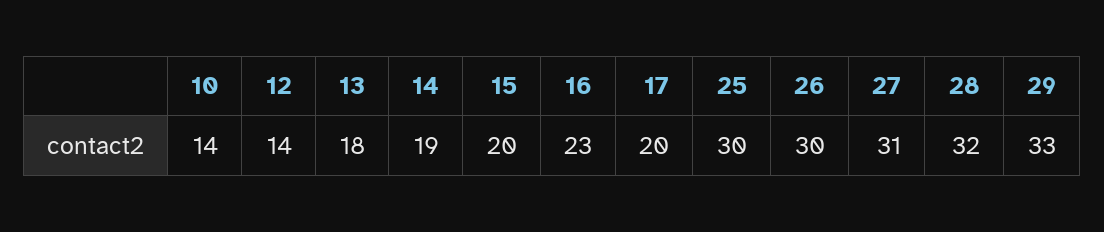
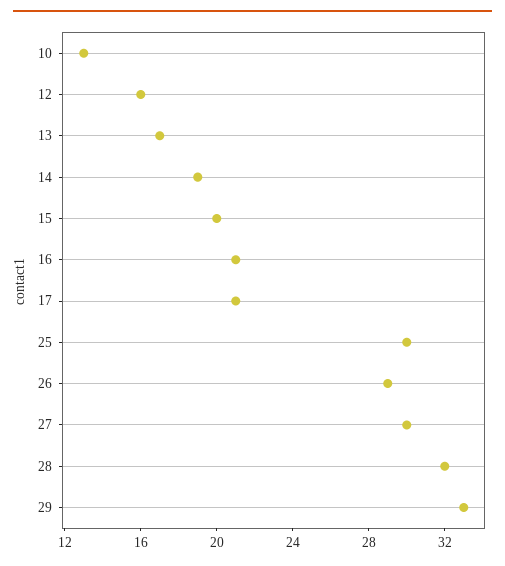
  {
-   "10": 14,
+   "10": 13,
-   "12": 14,
+   "12": 16,
-   "13": 18,
+   "13": 17,
    "14": 19,
    "15": 20,
-   "16": 23,
+   "16": 21,
-   "17": 20,
+   "17": 21,
    "25": 30,
-   "26": 30,
+   "26": 29,
-   "27": 31,
+   "27": 30,
    "28": 32,
    "29": 33
  }

